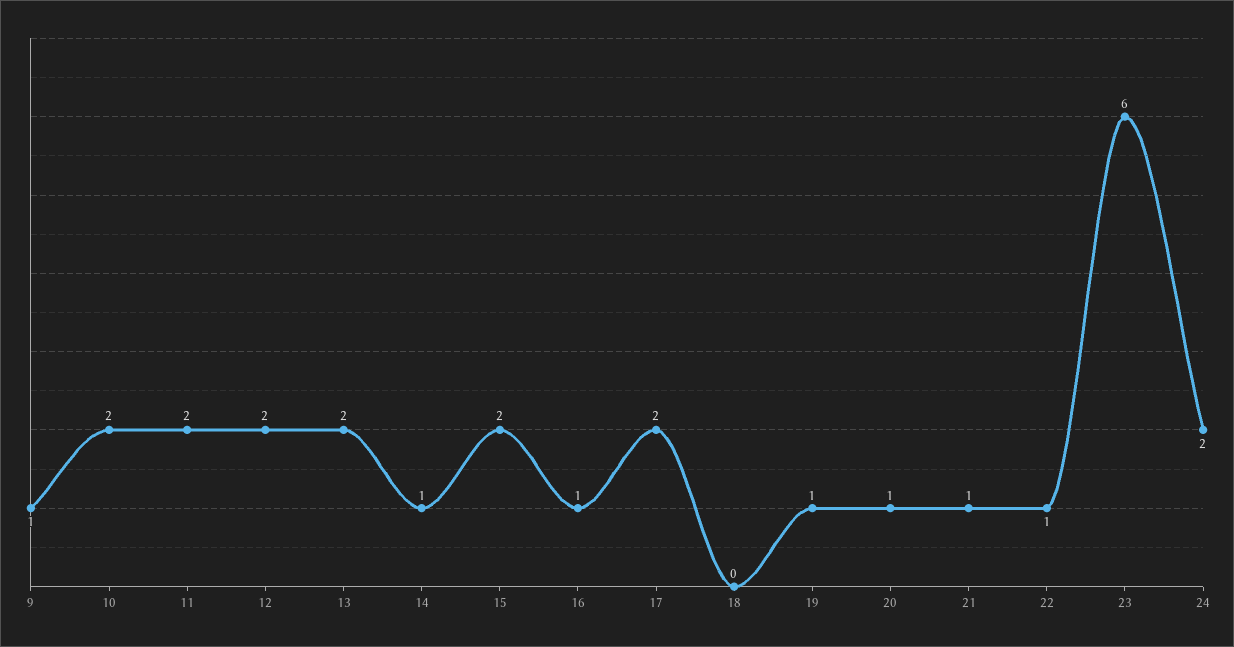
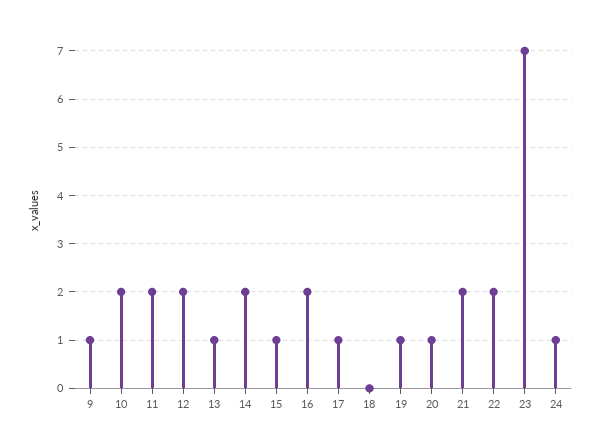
  {
    "9": 1,
    "10": 2,
    "11": 2,
    "12": 2,
-   "13": 2,
+   "13": 1,
-   "14": 1,
+   "14": 2,
-   "15": 2,
+   "15": 1,
-   "16": 1,
+   "16": 2,
-   "17": 2,
+   "17": 1,
    "18": 0,
    "19": 1,
    "20": 1,
-   "21": 1,
+   "21": 2,
-   "22": 1,
+   "22": 2,
-   "23": 6,
+   "23": 7,
-   "24": 2
+   "24": 1
  }

